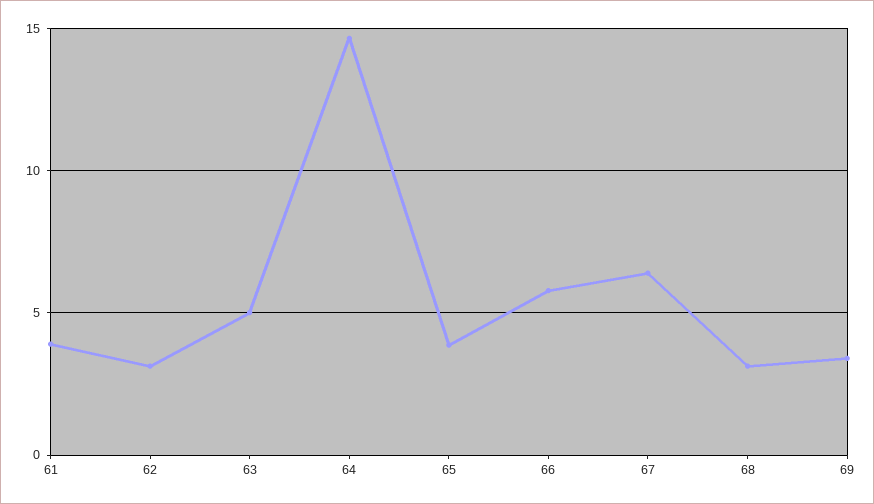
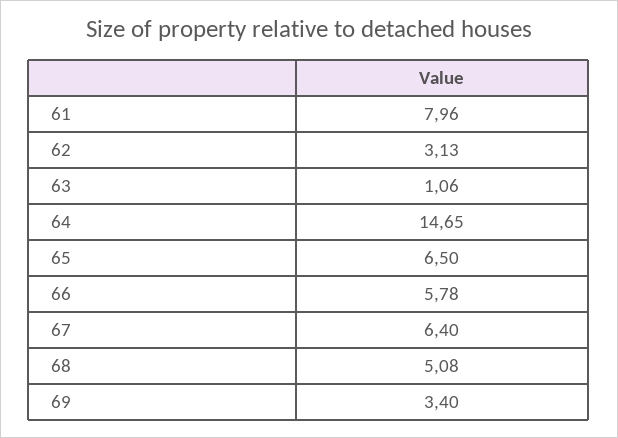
  {
-   "61": 4,
+   "61": 7.96,
    "62": 3.13,
-   "63": 5,
+   "63": 1.06,
    "64": 14.65,
-   "65": 4,
+   "65": 6.5,
    "66": 5.78,
    "67": 6.4,
-   "68": 3,
+   "68": 5.08,
    "69": 3.4
  }

